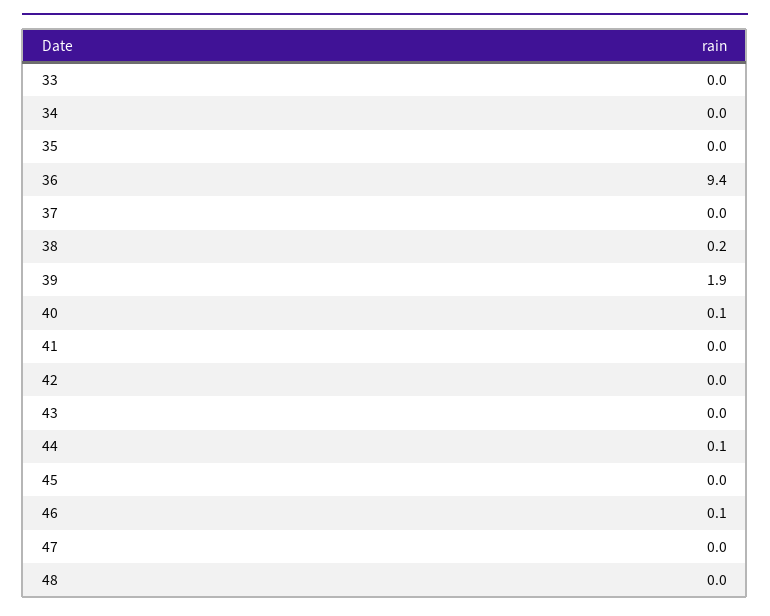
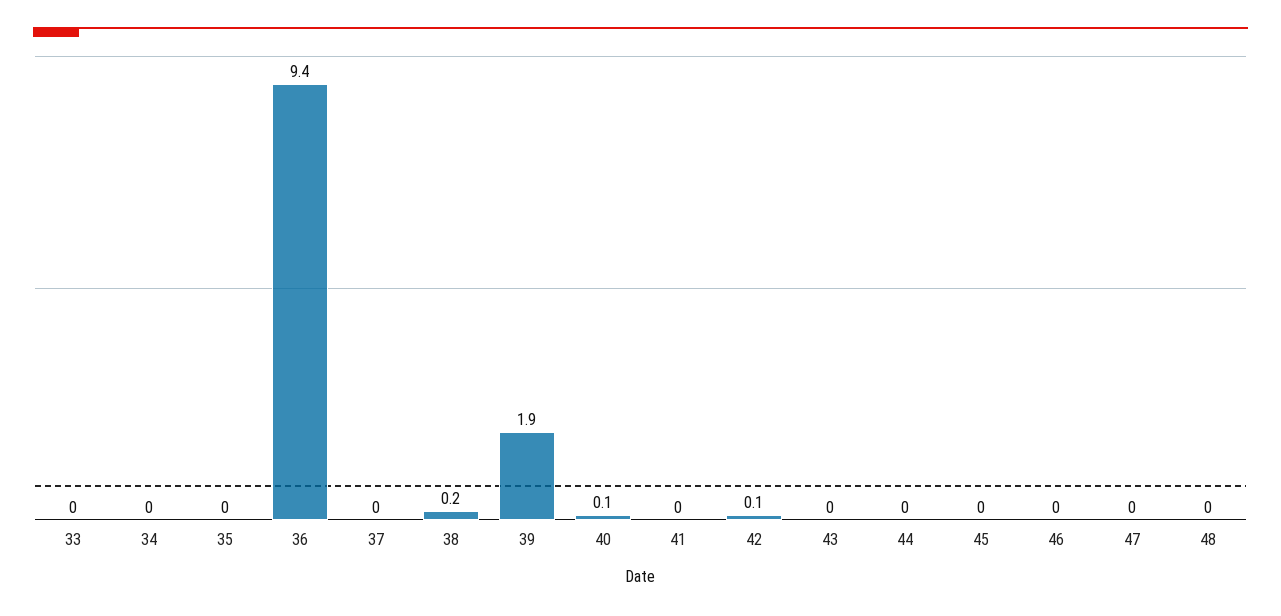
  {
    "33": 0,
    "34": 0,
    "35": 0,
    "36": 9.4,
    "37": 0,
    "38": 0.2,
    "39": 1.9,
    "40": 0.1,
    "41": 0,
-   "42": 0,
+   "42": 0.1,
    "43": 0,
-   "44": 0.1,
+   "44": 0,
    "45": 0,
-   "46": 0.1,
+   "46": 0,
    "47": 0,
    "48": 0
  }

